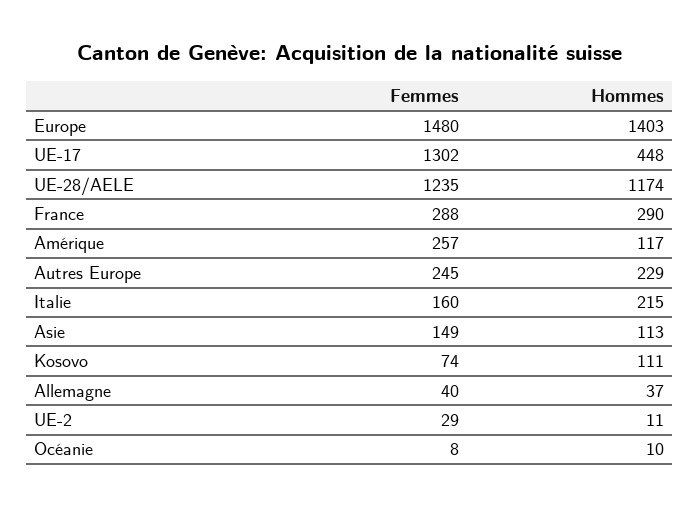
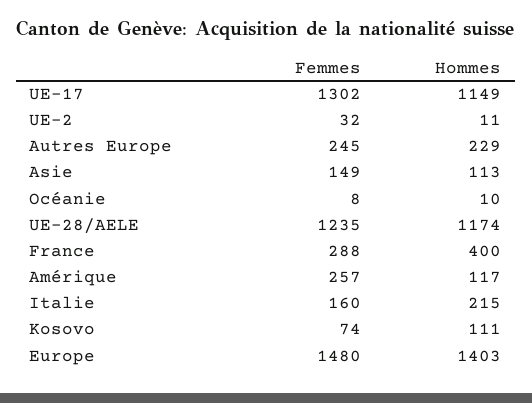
  {
    "Femmes": {
      "Europe": 1480,
      "UE-17": 1302,
      "UE-28/AELE": 1235,
      "France": 288,
      "Amérique": 257,
      "Autres Europe": 245,
      "Italie": 160,
      "Asie": 149,
      "Kosovo": 74,
-     "Allemagne": 40,
-     "UE-2": 29,
+     "UE-2": 32,
      "Océanie": 8
    },
    "Hommes": {
      "Europe": 1403,
-     "UE-17": 448,
+     "UE-17": 1149,
      "UE-28/AELE": 1174,
-     "France": 290,
+     "France": 400,
      "Amérique": 117,
      "Autres Europe": 229,
      "Italie": 215,
      "Asie": 113,
      "Kosovo": 111,
-     "Allemagne": 37,
      "UE-2": 11,
      "Océanie": 10
    }
  }

